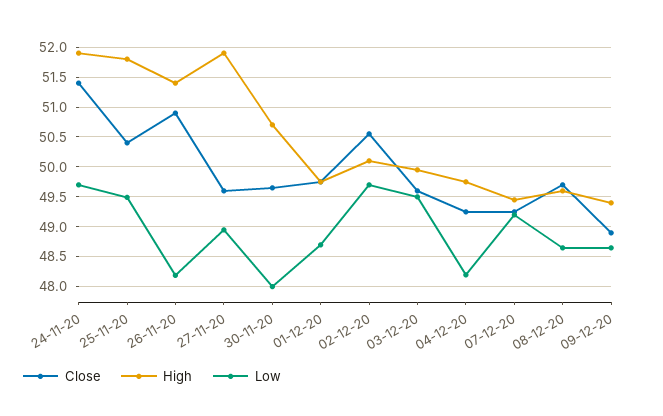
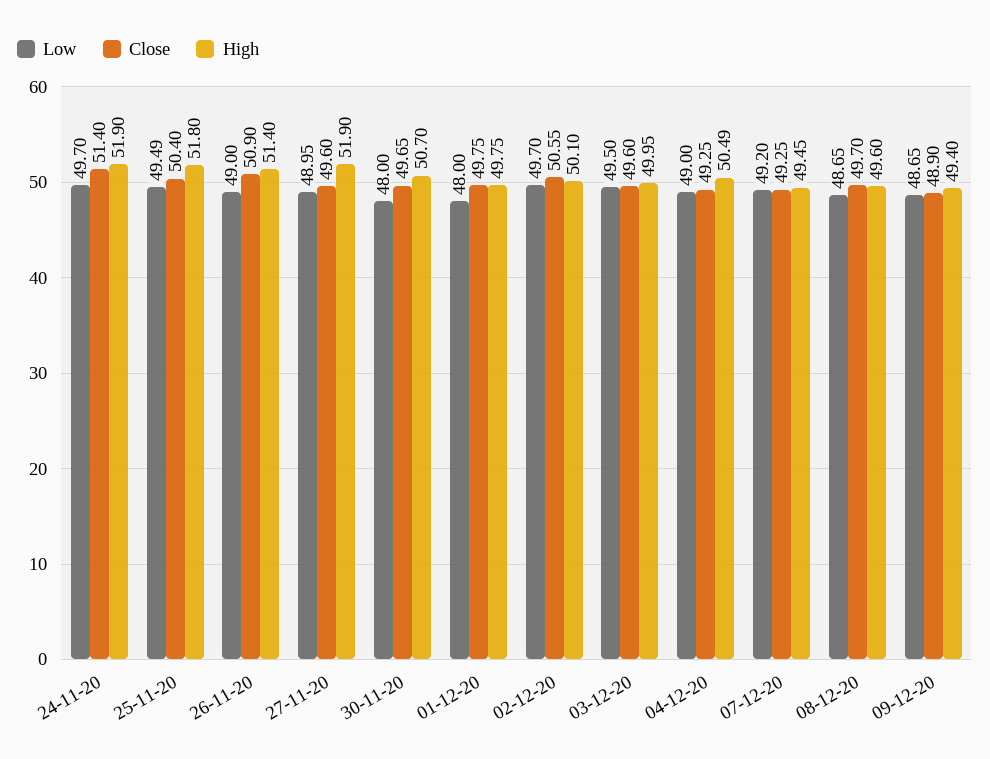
  {
    "Close": {
      "24-11-20": 51.4,
      "25-11-20": 50.4,
      "26-11-20": 50.9,
      "27-11-20": 49.6,
      "30-11-20": 49.65,
      "01-12-20": 49.75,
      "02-12-20": 50.55,
      "03-12-20": 49.6,
      "04-12-20": 49.25,
      "07-12-20": 49.25,
      "08-12-20": 49.7,
      "09-12-20": 48.9
    },
    "High": {
      "24-11-20": 51.9,
      "25-11-20": 51.8,
      "26-11-20": 51.4,
      "27-11-20": 51.9,
      "30-11-20": 50.7,
      "01-12-20": 49.75,
      "02-12-20": 50.1,
      "03-12-20": 49.95,
-     "04-12-20": 49.75,
+     "04-12-20": 50.49,
      "07-12-20": 49.45,
      "08-12-20": 49.6,
      "09-12-20": 49.4
    },
    "Low": {
      "24-11-20": 49.7,
      "25-11-20": 49.49,
-     "26-11-20": 48.25,
+     "26-11-20": 49,
      "27-11-20": 48.95,
      "30-11-20": 48,
-     "01-12-20": 48.75,
+     "01-12-20": 48,
      "02-12-20": 49.7,
      "03-12-20": 49.5,
-     "04-12-20": 48.25,
+     "04-12-20": 49,
      "07-12-20": 49.2,
      "08-12-20": 48.65,
      "09-12-20": 48.65
    }
  }

